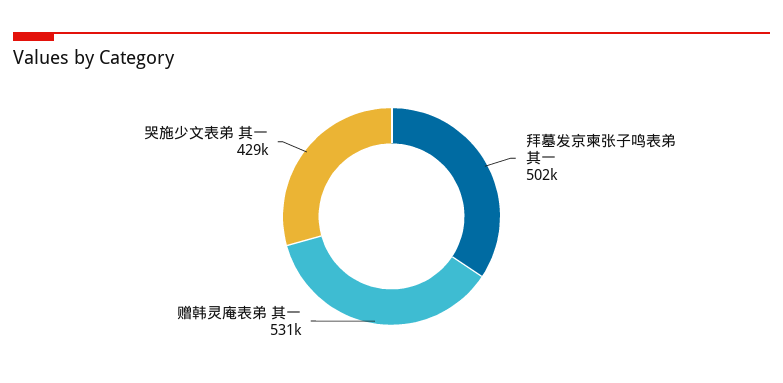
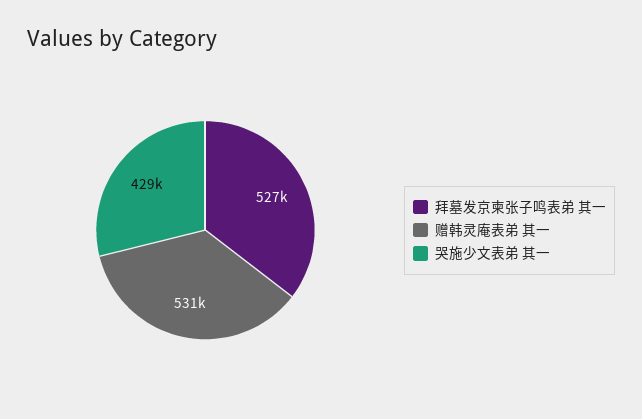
  {
-   "拜墓发京柬张子鸣表弟 其一": 502000,
+   "拜墓发京柬张子鸣表弟 其一": 527000,
    "赠韩灵庵表弟 其一": 531000,
    "哭施少文表弟 其一": 429000
  }

